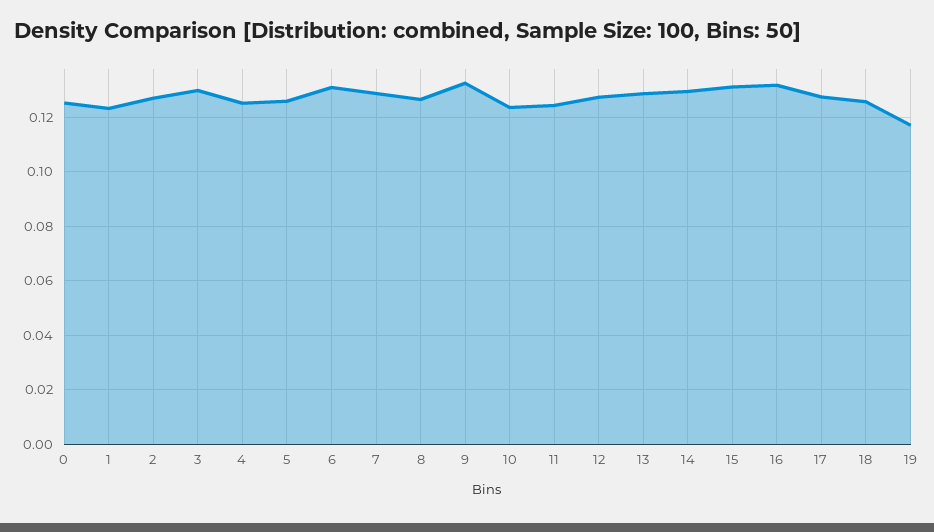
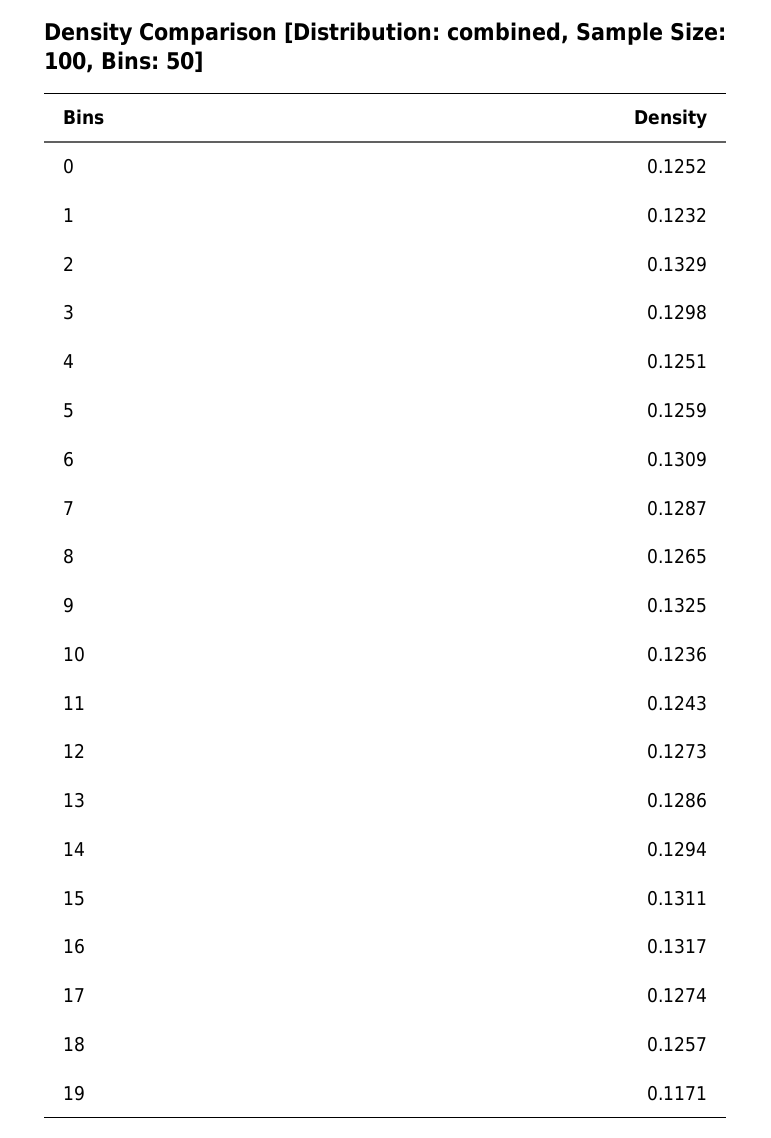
  {
    "0": 0.1252,
    "1": 0.1232,
-   "2": 0.1275,
+   "2": 0.1329,
    "3": 0.1298,
    "4": 0.1251,
    "5": 0.1259,
    "6": 0.1309,
    "7": 0.1287,
    "8": 0.1265,
    "9": 0.1325,
    "10": 0.1236,
    "11": 0.1243,
    "12": 0.1273,
    "13": 0.1286,
    "14": 0.1294,
    "15": 0.1311,
    "16": 0.1317,
    "17": 0.1274,
    "18": 0.1257,
    "19": 0.1171
  }

